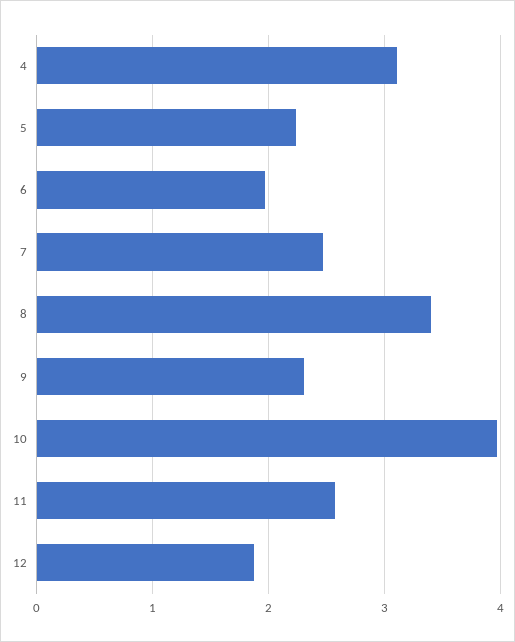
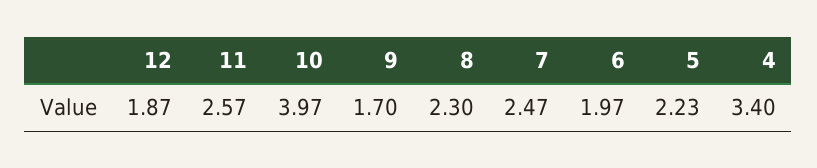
  {
-   "4": 3.1,
+   "4": 3.4,
    "5": 2.23,
    "6": 1.97,
    "7": 2.47,
-   "8": 3.4,
+   "8": 2.3,
-   "9": 2.3,
+   "9": 1.7,
    "10": 3.97,
    "11": 2.57,
    "12": 1.87
  }

